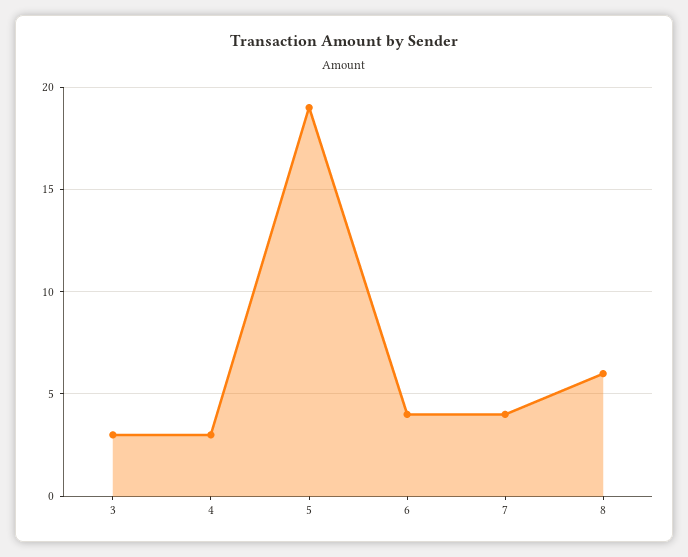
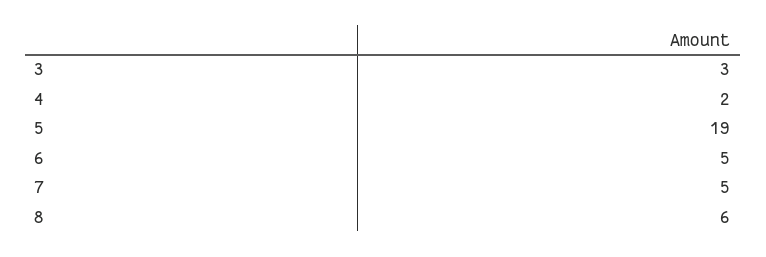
  {
    "3": 3,
-   "4": 3,
+   "4": 2,
    "5": 19,
-   "6": 4,
+   "6": 5,
-   "7": 4,
+   "7": 5,
    "8": 6
  }

